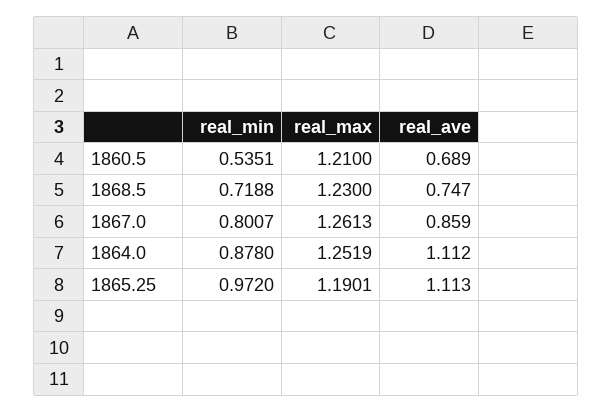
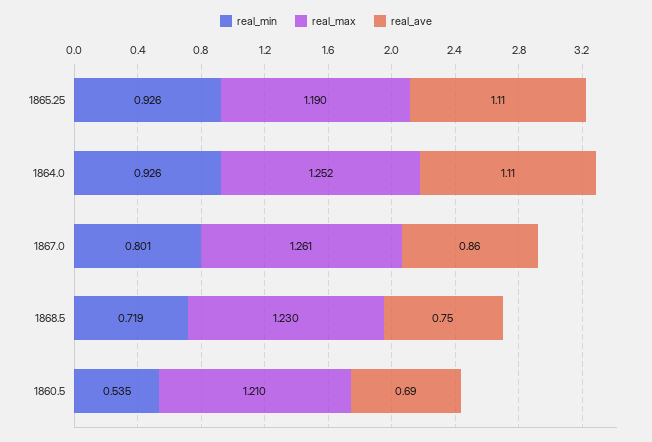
  {
    "real_min": {
      "1860.5": 0.5351,
      "1868.5": 0.7188,
      "1867.0": 0.8007,
-     "1864.0": 0.878,
+     "1864.0": 0.926,
-     "1865.25": 0.972
+     "1865.25": 0.926
    },
    "real_max": {
      "1860.5": 1.21,
      "1868.5": 1.23,
      "1867.0": 1.2613,
      "1864.0": 1.2519,
      "1865.25": 1.1901
    },
    "real_ave": {
      "1860.5": 0.689,
      "1868.5": 0.747,
      "1867.0": 0.859,
      "1864.0": 1.112,
      "1865.25": 1.113
    }
  }

